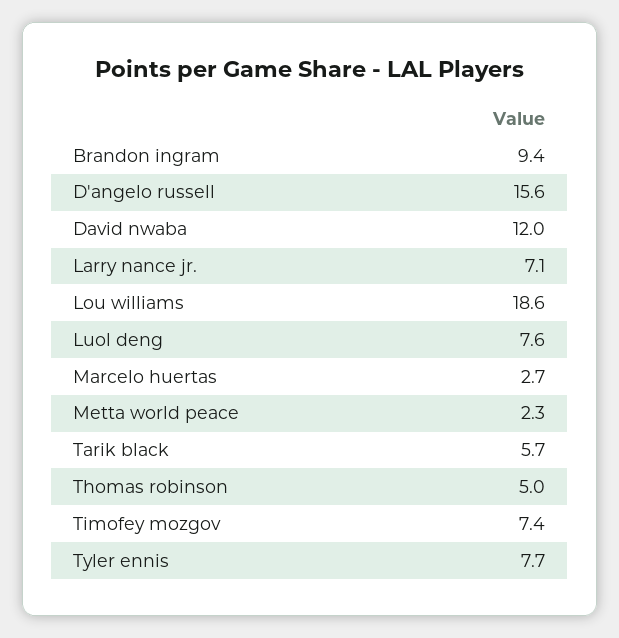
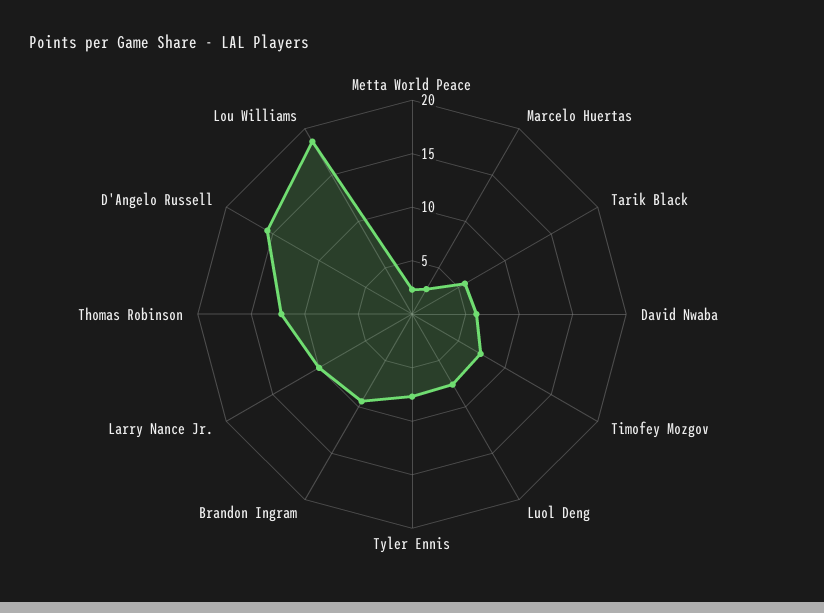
  {
    "Brandon ingram": 9.4,
    "D'angelo russell": 15.6,
-   "David nwaba": 12,
+   "David nwaba": 6,
-   "Larry nance jr.": 7.1,
+   "Larry nance jr.": 10,
    "Lou williams": 18.6,
    "Luol deng": 7.6,
    "Marcelo huertas": 2.7,
    "Metta world peace": 2.3,
    "Tarik black": 5.7,
-   "Thomas robinson": 5,
+   "Thomas robinson": 12,
    "Timofey mozgov": 7.4,
    "Tyler ennis": 7.7
  }

